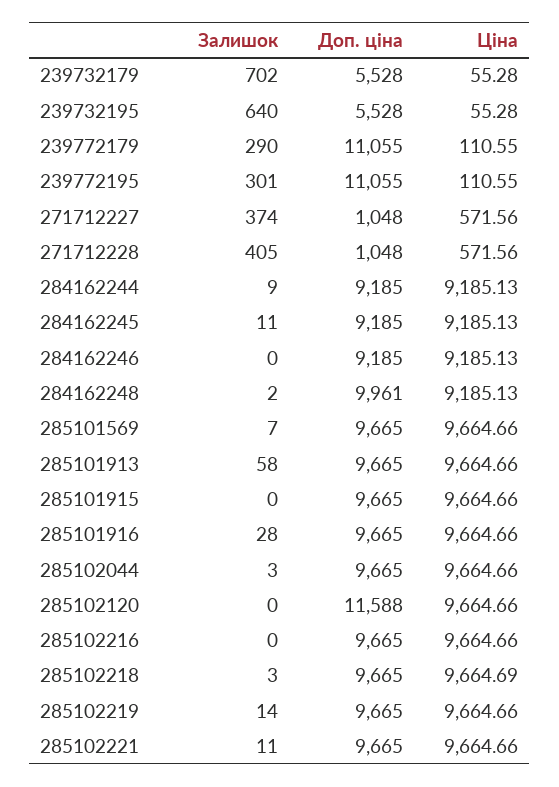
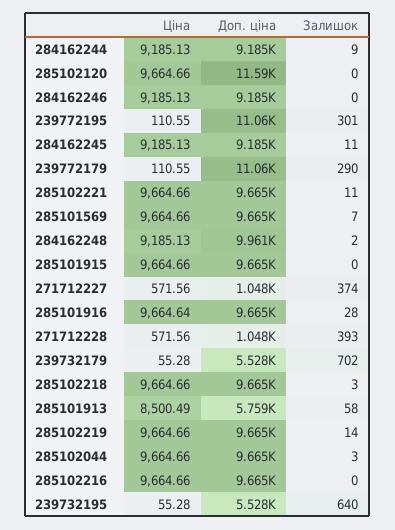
  {
    "Залишок": {
      "239732179": 702,
      "239732195": 640,
      "239772179": 290,
      "239772195": 301,
      "271712227": 374,
-     "271712228": 405,
+     "271712228": 393,
      "284162244": 9,
      "284162245": 11,
      "284162246": 0,
      "284162248": 2,
      "285101569": 7,
      "285101913": 58,
      "285101915": 0,
      "285101916": 28,
      "285102044": 3,
      "285102120": 0,
      "285102216": 0,
      "285102218": 3,
      "285102219": 14,
      "285102221": 11
    },
    "Доп. ціна": {
      "239732179": 5528,
      "239732195": 5528,
      "239772179": 11055,
      "239772195": 11055,
      "271712227": 1048,
      "271712228": 1048,
      "284162244": 9185,
      "284162245": 9185,
      "284162246": 9185,
      "284162248": 9961,
      "285101569": 9665,
-     "285101913": 9665,
+     "285101913": 5759,
      "285101915": 9665,
      "285101916": 9665,
      "285102044": 9665,
      "285102120": 11588,
      "285102216": 9665,
      "285102218": 9665,
      "285102219": 9665,
      "285102221": 9665
    },
    "Ціна": {
      "239732179": 55.28,
      "239732195": 55.28,
      "239772179": 110.55,
      "239772195": 110.55,
      "271712227": 571.56,
      "271712228": 571.56,
      "284162244": 9185.13,
      "284162245": 9185.13,
      "284162246": 9185.13,
      "284162248": 9185.13,
      "285101569": 9664.66,
-     "285101913": 9664.66,
+     "285101913": 8500.49,
      "285101915": 9664.66,
-     "285101916": 9664.66,
+     "285101916": 9664.64,
      "285102044": 9664.66,
      "285102120": 9664.66,
      "285102216": 9664.66,
-     "285102218": 9664.69,
+     "285102218": 9664.66,
      "285102219": 9664.66,
      "285102221": 9664.66
    }
  }

